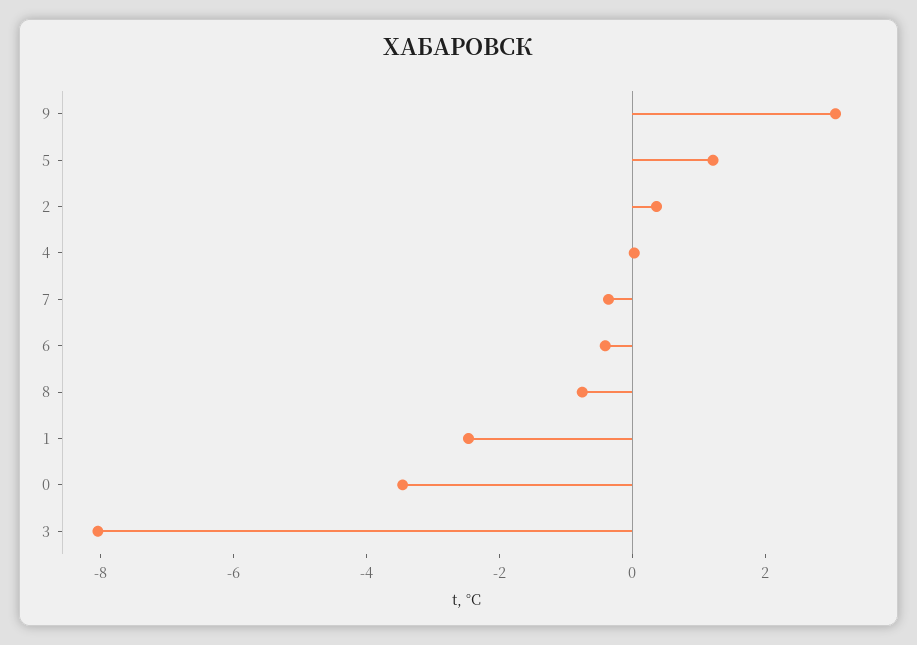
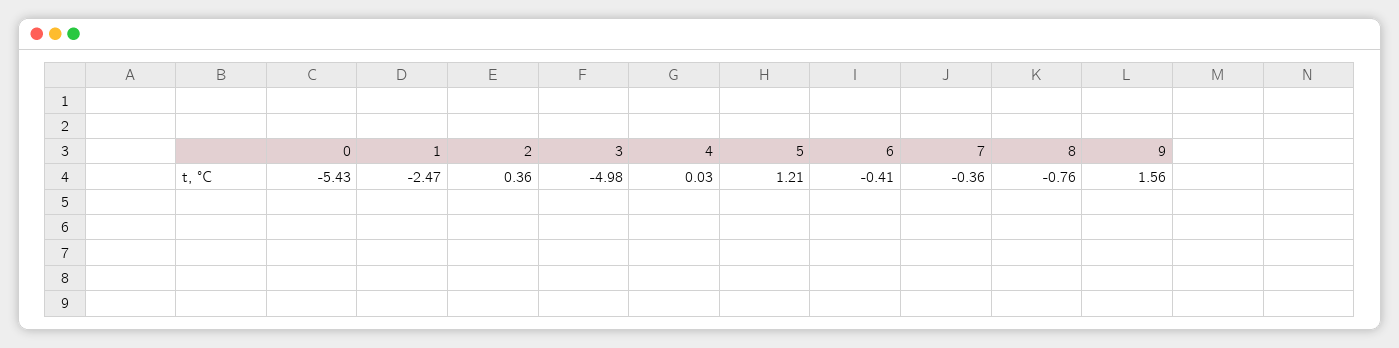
  {
-   "9": 3,
+   "9": 1.56,
    "5": 1.21,
    "2": 0.36,
    "4": 0.03,
    "7": -0.36,
    "6": -0.41,
    "8": -0.76,
    "1": -2.47,
-   "0": -3.5,
+   "0": -5.43,
-   "3": -8
+   "3": -4.98
  }

